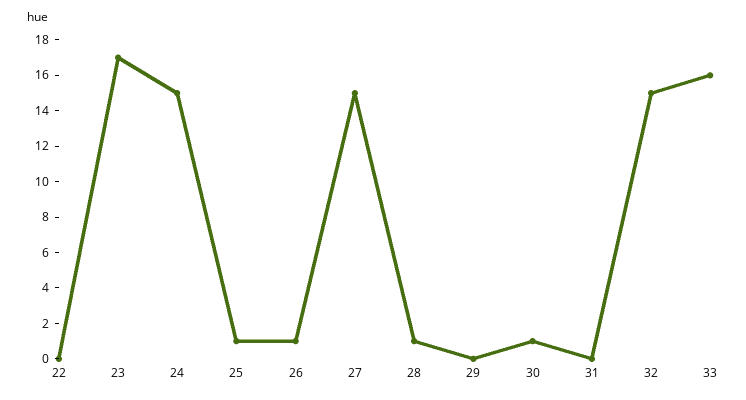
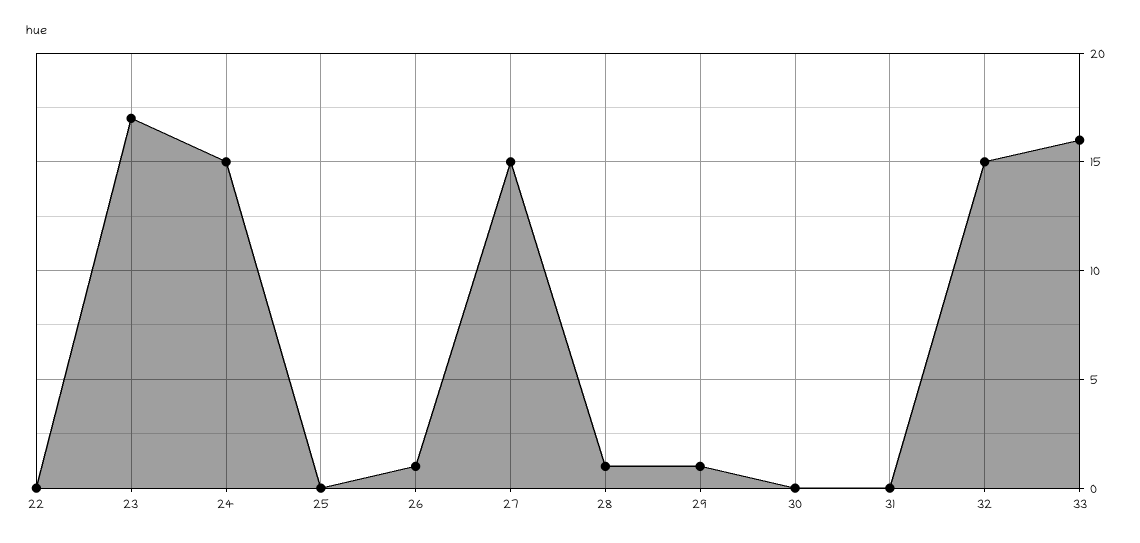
  {
    "22": 0,
    "23": 17,
    "24": 15,
-   "25": 1,
+   "25": 0,
    "26": 1,
    "27": 15,
    "28": 1,
-   "29": 0,
+   "29": 1,
-   "30": 1,
+   "30": 0,
    "31": 0,
    "32": 15,
    "33": 16
  }

